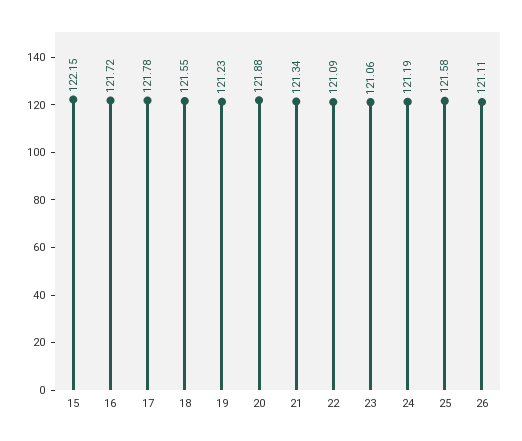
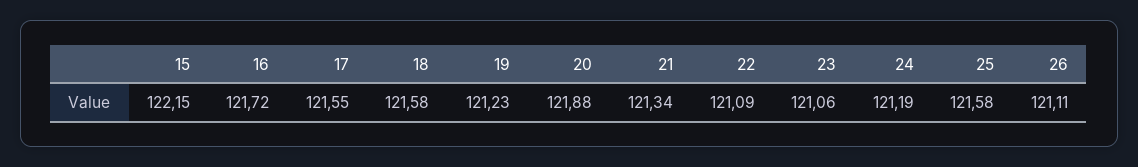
  {
    "15": 122.15,
    "16": 121.72,
-   "17": 121.78,
+   "17": 121.55,
-   "18": 121.55,
+   "18": 121.58,
    "19": 121.23,
    "20": 121.88,
    "21": 121.34,
    "22": 121.09,
    "23": 121.06,
    "24": 121.19,
    "25": 121.58,
    "26": 121.11
  }

